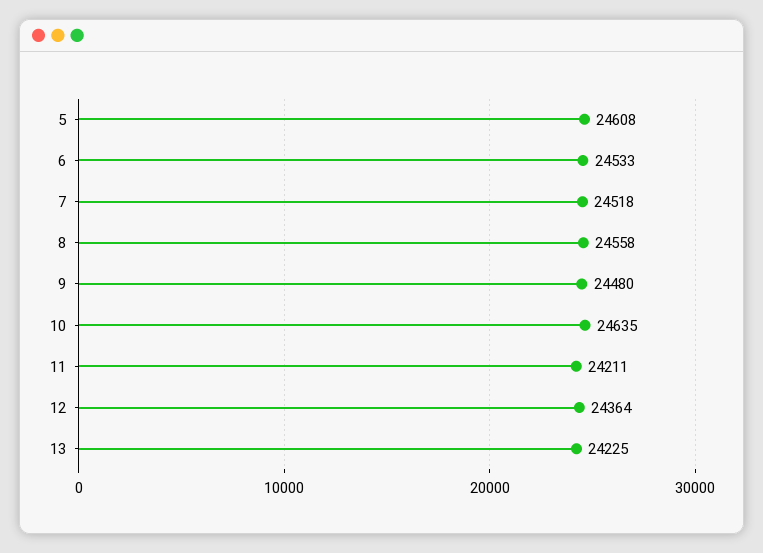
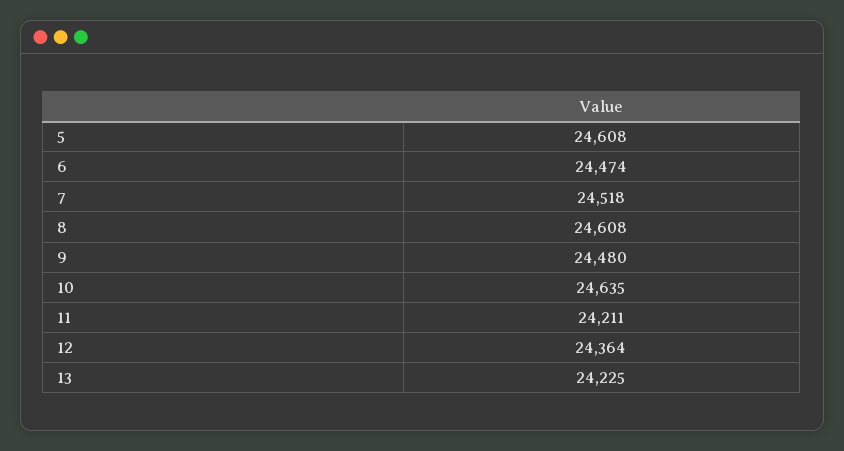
  {
    "5": 24608,
-   "6": 24533,
+   "6": 24474,
    "7": 24518,
-   "8": 24558,
+   "8": 24608,
    "9": 24480,
    "10": 24635,
    "11": 24211,
    "12": 24364,
    "13": 24225
  }

